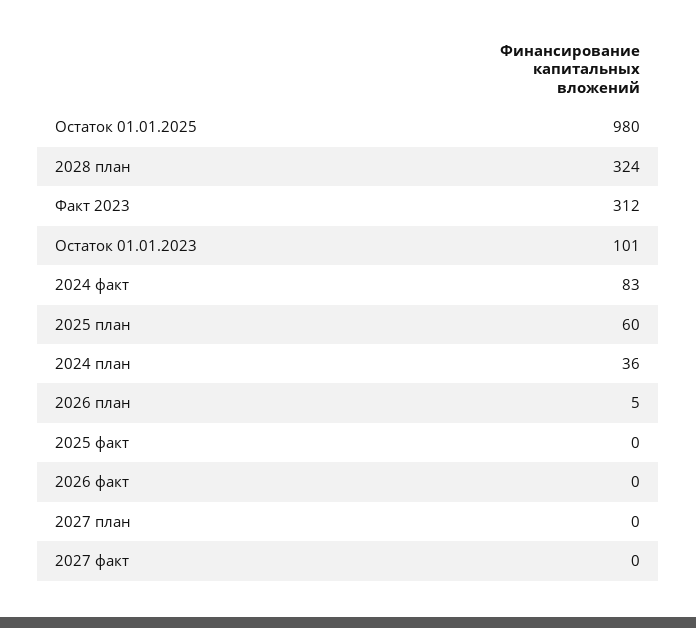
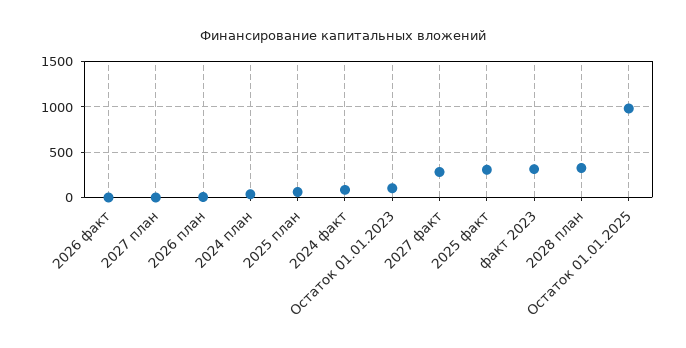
  {
    "Остаток 01.01.2025": 980,
    "2028 план": 324,
    "Факт 2023": 312,
    "Остаток 01.01.2023": 101,
    "2024 факт": 83,
    "2025 план": 60,
    "2024 план": 36,
    "2026 план": 5,
-   "2025 факт": 0,
+   "2025 факт": 300,
    "2026 факт": 0,
    "2027 план": 0,
-   "2027 факт": 0
+   "2027 факт": 300
  }

